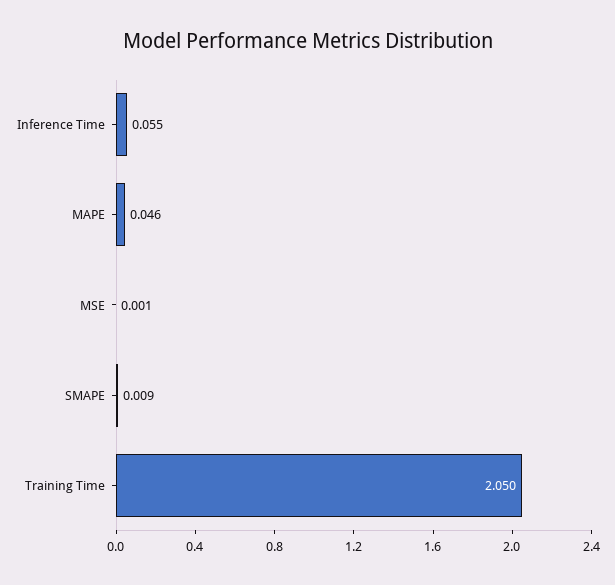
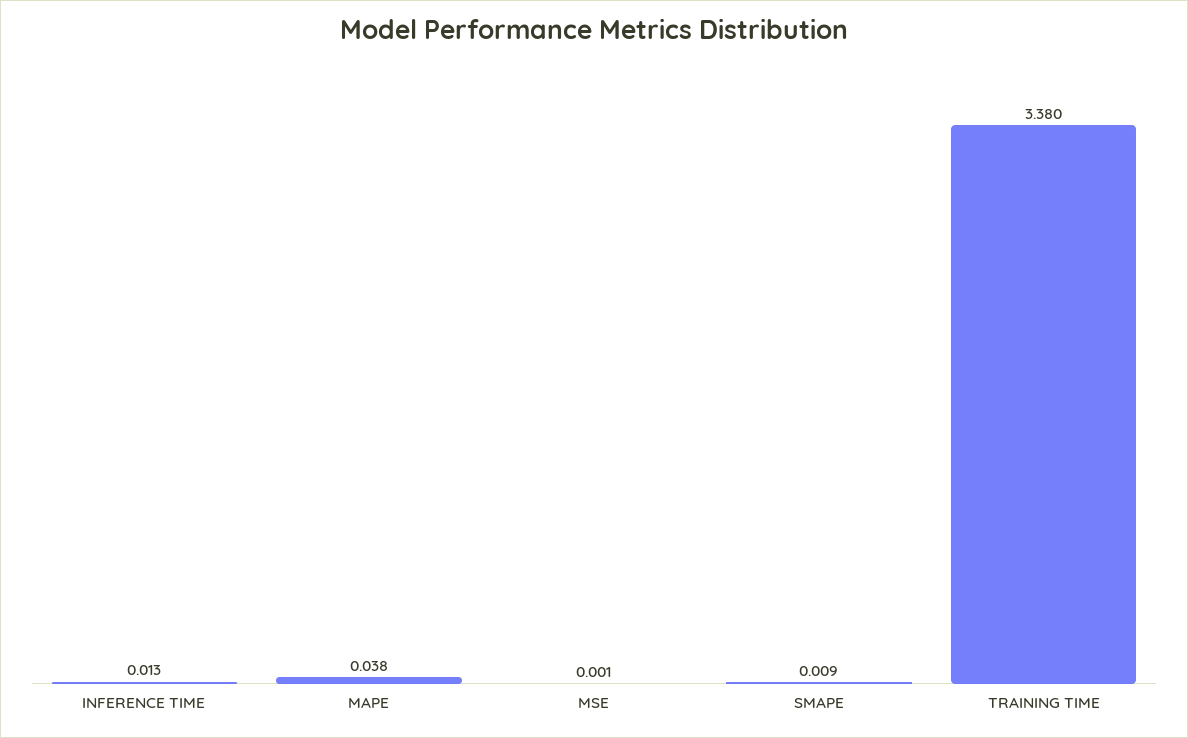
  {
-   "Inference Time": 0.055,
+   "Inference Time": 0.013,
-   "MAPE": 0.046,
+   "MAPE": 0.038,
    "MSE": 0.001,
    "SMAPE": 0.009,
-   "Training Time": 2.05
+   "Training Time": 3.38
  }

